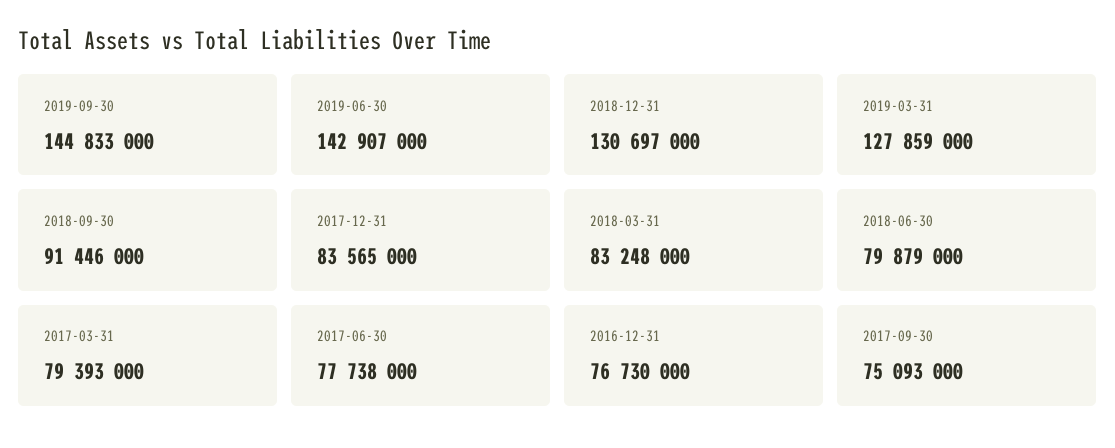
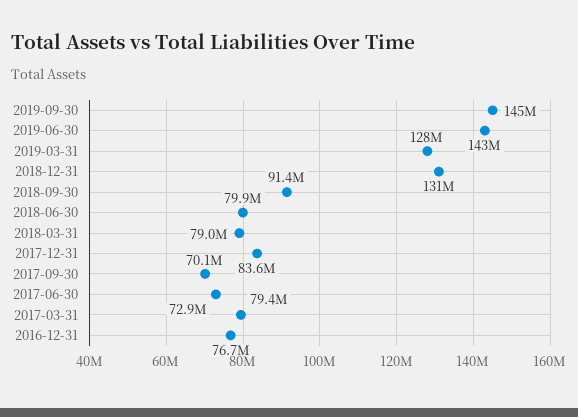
  {
    "2019-09-30": 144833000,
    "2019-06-30": 142907000,
    "2018-12-31": 130697000,
    "2019-03-31": 127859000,
    "2018-09-30": 91446000,
    "2017-12-31": 83565000,
-   "2018-03-31": 83248000,
+   "2018-03-31": 79000000,
    "2018-06-30": 79879000,
    "2017-03-31": 79393000,
-   "2017-06-30": 77738000,
+   "2017-06-30": 72900000,
    "2016-12-31": 76730000,
-   "2017-09-30": 75093000
+   "2017-09-30": 70100000
  }

